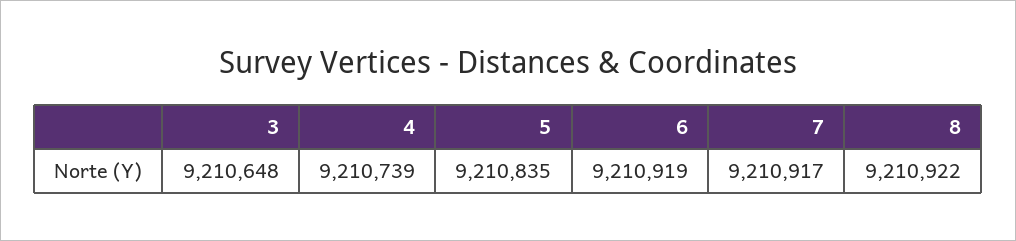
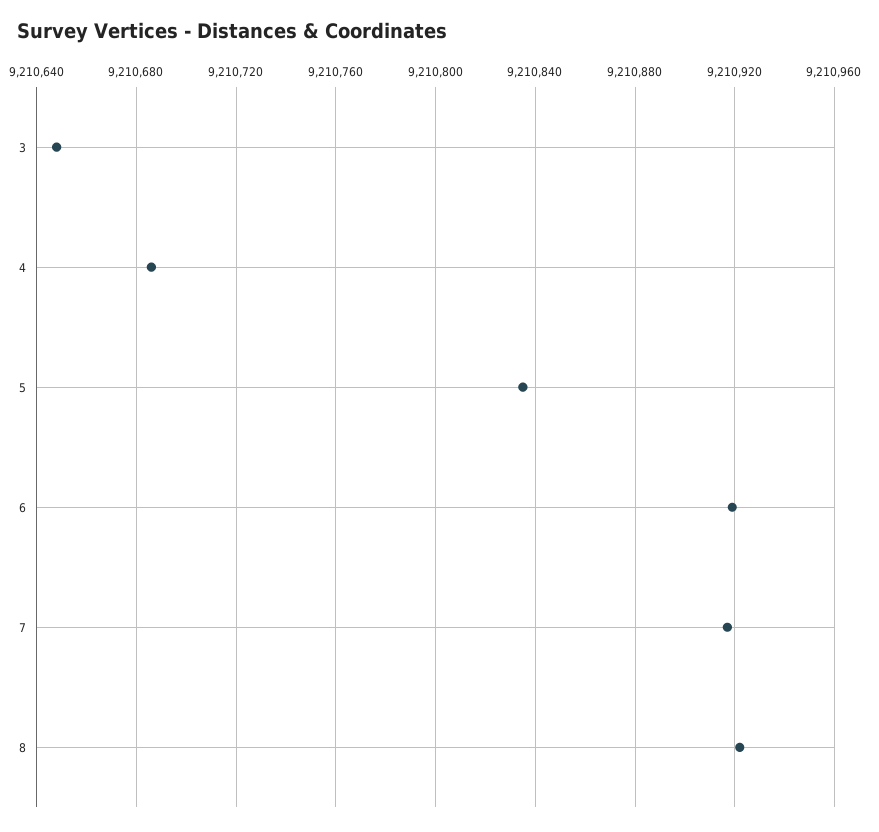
  {
    "3": 9210648,
-   "4": 9210739,
+   "4": 9210685,
    "5": 9210835,
    "6": 9210919,
    "7": 9210917,
    "8": 9210922
  }

